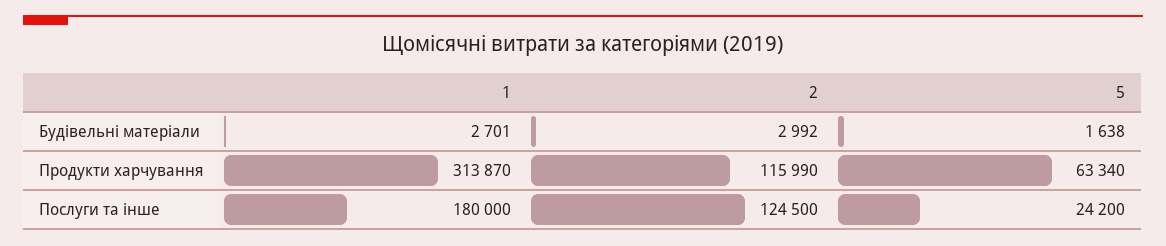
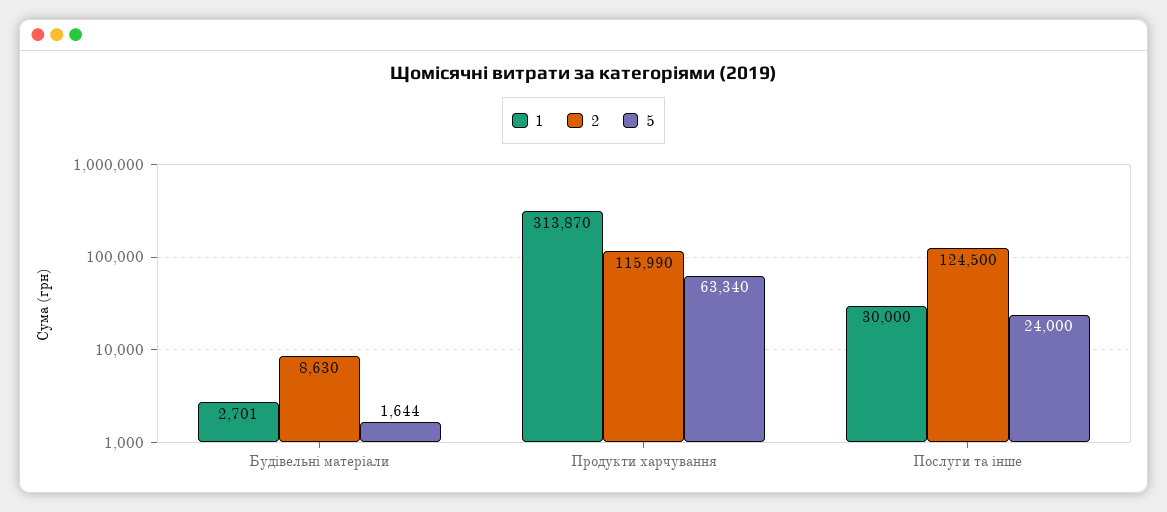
  {
    "1": {
      "Будівельні матеріали": 2701,
      "Продукти харчування": 313870,
-     "Послуги та інше": 180000
+     "Послуги та інше": 30000
    },
    "2": {
-     "Будівельні матеріали": 2992,
+     "Будівельні матеріали": 8630,
      "Продукти харчування": 115990,
      "Послуги та інше": 124500
    },
    "5": {
-     "Будівельні матеріали": 1638,
+     "Будівельні матеріали": 1644,
      "Продукти харчування": 63340,
-     "Послуги та інше": 24200
+     "Послуги та інше": 24000
    }
  }

